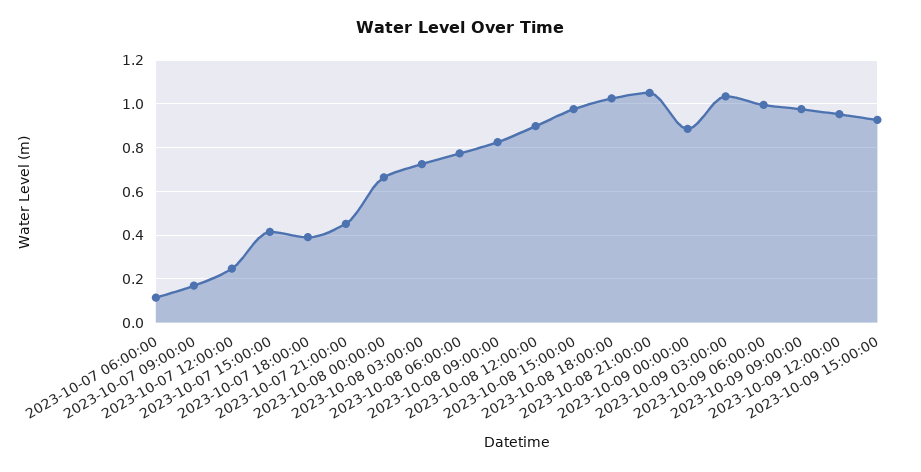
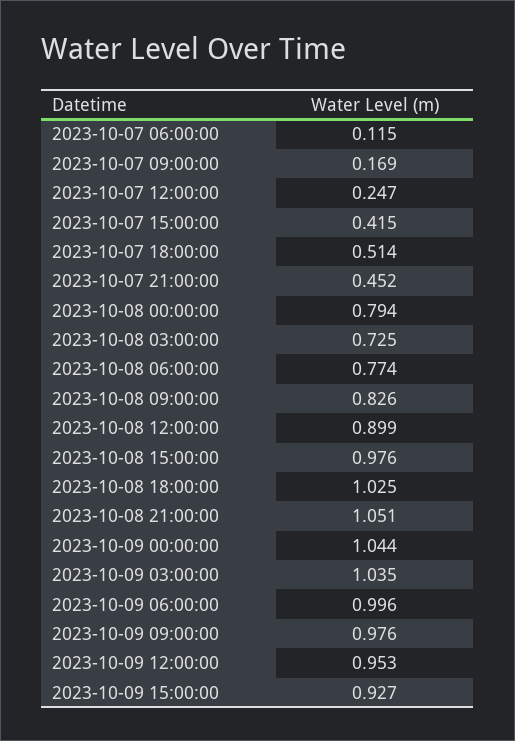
  {
    "2023-10-07 06:00:00": 0.115,
    "2023-10-07 09:00:00": 0.169,
    "2023-10-07 12:00:00": 0.247,
    "2023-10-07 15:00:00": 0.415,
-   "2023-10-07 18:00:00": 0.4,
+   "2023-10-07 18:00:00": 0.514,
    "2023-10-07 21:00:00": 0.452,
-   "2023-10-08 00:00:00": 0.65,
+   "2023-10-08 00:00:00": 0.794,
    "2023-10-08 03:00:00": 0.725,
    "2023-10-08 06:00:00": 0.774,
    "2023-10-08 09:00:00": 0.826,
    "2023-10-08 12:00:00": 0.899,
    "2023-10-08 15:00:00": 0.976,
    "2023-10-08 18:00:00": 1.025,
    "2023-10-08 21:00:00": 1.051,
-   "2023-10-09 00:00:00": 0.9,
+   "2023-10-09 00:00:00": 1.044,
    "2023-10-09 03:00:00": 1.035,
    "2023-10-09 06:00:00": 0.996,
    "2023-10-09 09:00:00": 0.976,
    "2023-10-09 12:00:00": 0.953,
    "2023-10-09 15:00:00": 0.927
  }

